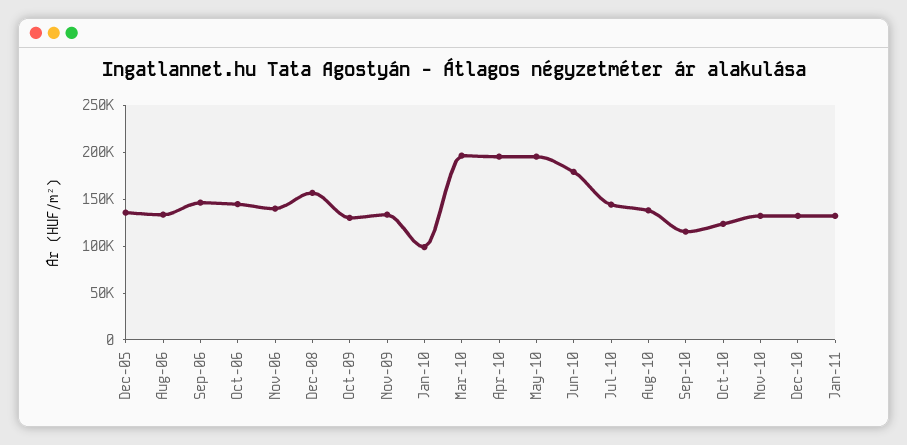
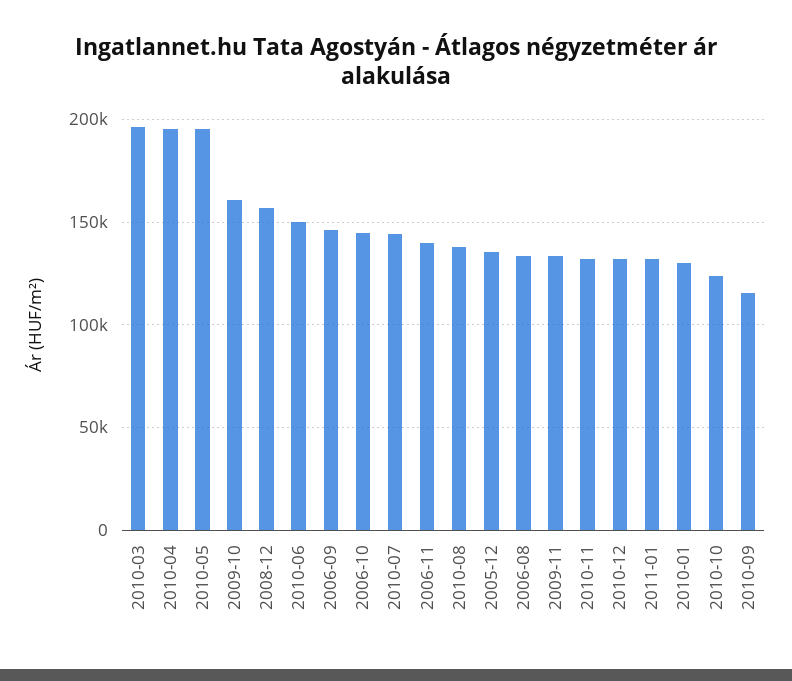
  {
    "Dec-05": 135000,
    "Aug-06": 135000,
    "Sep-06": 145000,
    "Oct-06": 145000,
    "Nov-06": 140000,
    "Dec-08": 155000,
-   "Oct-09": 130000,
+   "Oct-09": 160000,
    "Nov-09": 135000,
-   "Jan-10": 100000,
+   "Jan-10": 130000,
    "Mar-10": 195000,
    "Apr-10": 195000,
    "May-10": 195000,
-   "Jun-10": 180000,
+   "Jun-10": 150000,
    "Jul-10": 145000,
    "Aug-10": 140000,
    "Sep-10": 115000,
    "Oct-10": 125000,
    "Nov-10": 130000,
    "Dec-10": 130000,
    "Jan-11": 130000
  }

